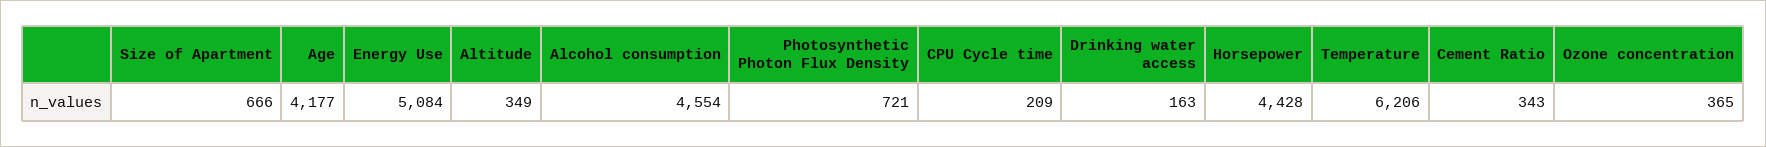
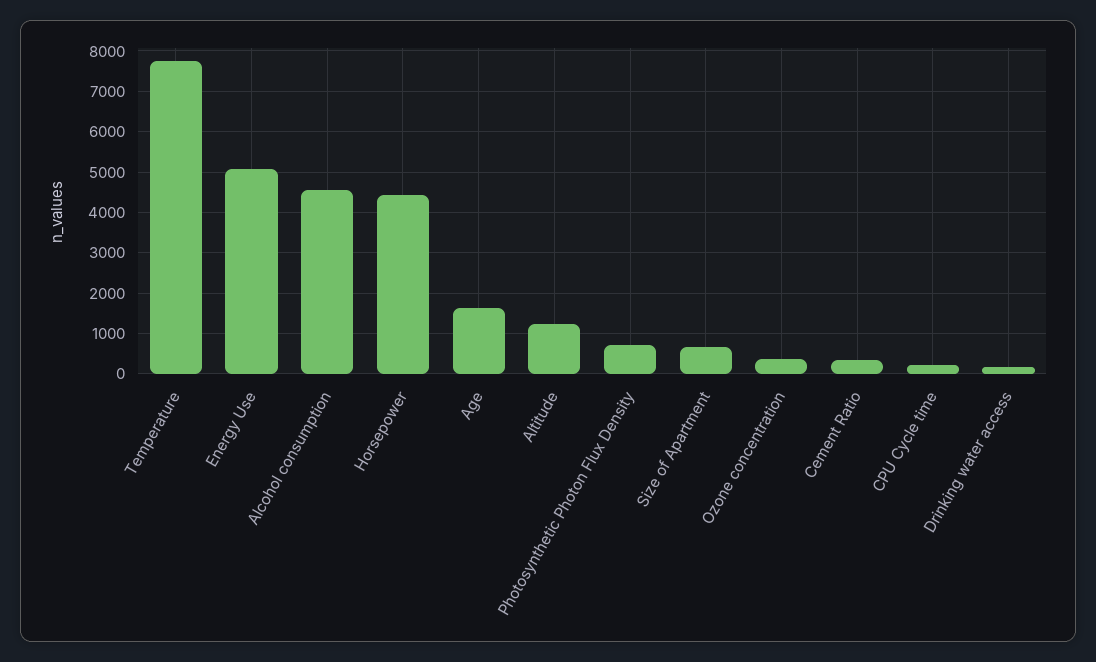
  {
    "Size of Apartment": 666,
-   "Age": 4177,
+   "Age": 1600,
    "Energy Use": 5084,
-   "Altitude": 349,
+   "Altitude": 1200,
    "Alcohol consumption": 4554,
    "Photosynthetic Photon Flux Density": 721,
    "CPU Cycle time": 209,
    "Drinking water access": 163,
    "Horsepower": 4428,
-   "Temperature": 6206,
+   "Temperature": 7800,
    "Cement Ratio": 343,
    "Ozone concentration": 365
  }

